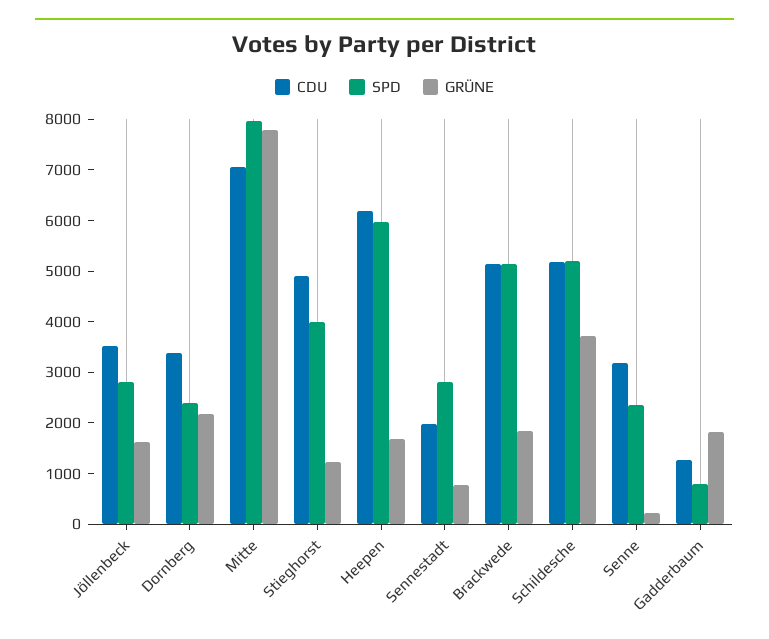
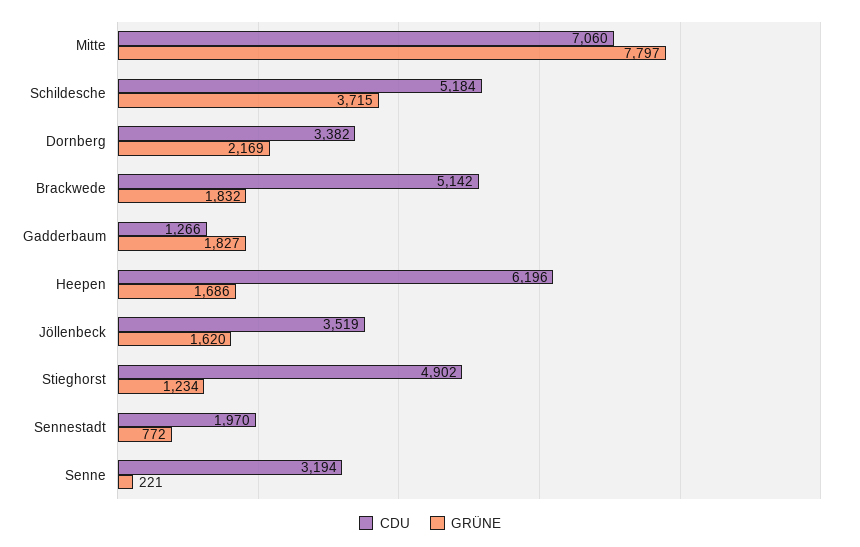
  {
    "CDU": {
      "Jöllenbeck": 3519,
      "Dornberg": 3382,
      "Mitte": 7060,
      "Stieghorst": 4902,
      "Heepen": 6196,
      "Sennestadt": 1970,
      "Brackwede": 5142,
      "Schildesche": 5184,
      "Senne": 3194,
      "Gadderbaum": 1266
    },
-   "SPD": {
-     "Jöllenbeck": 2800,
-     "Dornberg": 2400,
-     "Mitte": 8000,
-     "Stieghorst": 4000,
-     "Heepen": 6000,
-     "Sennestadt": 2800,
-     "Brackwede": 5200,
-     "Schildesche": 5200,
-     "Senne": 2400,
-     "Gadderbaum": 800
-   },
    "GRÜNE": {
      "Jöllenbeck": 1620,
      "Dornberg": 2169,
      "Mitte": 7797,
      "Stieghorst": 1234,
      "Heepen": 1686,
      "Sennestadt": 772,
      "Brackwede": 1832,
      "Schildesche": 3715,
      "Senne": 221,
      "Gadderbaum": 1827
    }
  }

